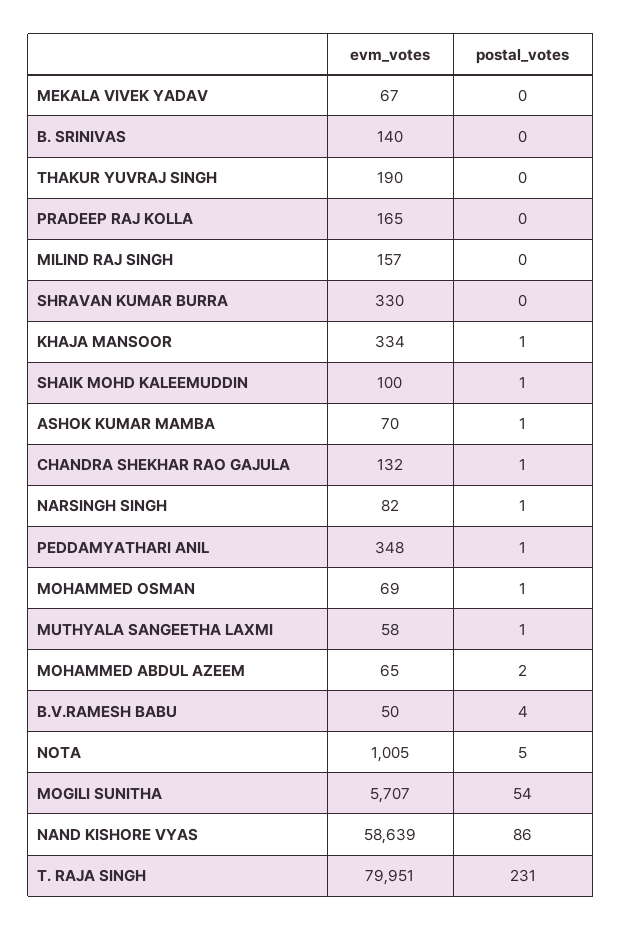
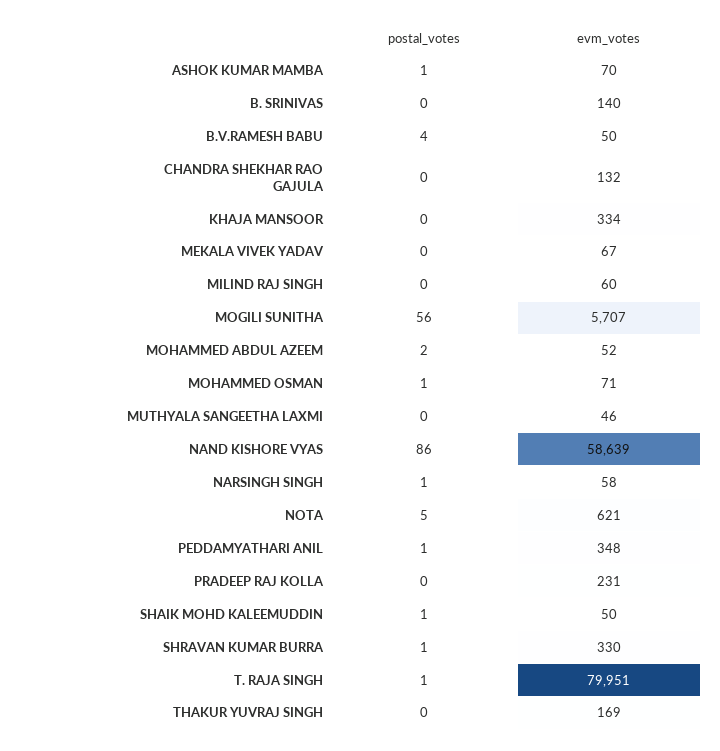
  {
    "evm_votes": {
      "MEKALA VIVEK YADAV": 67,
      "B. SRINIVAS": 140,
-     "THAKUR YUVRAJ SINGH": 190,
+     "THAKUR YUVRAJ SINGH": 169,
-     "PRADEEP RAJ KOLLA": 165,
+     "PRADEEP RAJ KOLLA": 231,
-     "MILIND RAJ SINGH": 157,
+     "MILIND RAJ SINGH": 60,
      "SHRAVAN KUMAR BURRA": 330,
      "KHAJA MANSOOR": 334,
-     "SHAIK MOHD KALEEMUDDIN": 100,
+     "SHAIK MOHD KALEEMUDDIN": 50,
      "ASHOK KUMAR MAMBA": 70,
      "CHANDRA SHEKHAR RAO GAJULA": 132,
-     "NARSINGH SINGH": 82,
+     "NARSINGH SINGH": 58,
      "PEDDAMYATHARI ANIL": 348,
-     "MOHAMMED OSMAN": 69,
+     "MOHAMMED OSMAN": 71,
-     "MUTHYALA SANGEETHA LAXMI": 58,
+     "MUTHYALA SANGEETHA LAXMI": 46,
-     "MOHAMMED ABDUL AZEEM": 65,
+     "MOHAMMED ABDUL AZEEM": 52,
      "B.V.RAMESH BABU": 50,
-     "NOTA": 1005,
+     "NOTA": 621,
      "MOGILI SUNITHA": 5707,
      "NAND KISHORE VYAS": 58639,
      "T. RAJA SINGH": 79951
    },
    "postal_votes": {
      "MEKALA VIVEK YADAV": 0,
      "B. SRINIVAS": 0,
      "THAKUR YUVRAJ SINGH": 0,
      "PRADEEP RAJ KOLLA": 0,
      "MILIND RAJ SINGH": 0,
-     "SHRAVAN KUMAR BURRA": 0,
+     "SHRAVAN KUMAR BURRA": 1,
-     "KHAJA MANSOOR": 1,
+     "KHAJA MANSOOR": 0,
      "SHAIK MOHD KALEEMUDDIN": 1,
      "ASHOK KUMAR MAMBA": 1,
-     "CHANDRA SHEKHAR RAO GAJULA": 1,
+     "CHANDRA SHEKHAR RAO GAJULA": 0,
      "NARSINGH SINGH": 1,
      "PEDDAMYATHARI ANIL": 1,
      "MOHAMMED OSMAN": 1,
-     "MUTHYALA SANGEETHA LAXMI": 1,
+     "MUTHYALA SANGEETHA LAXMI": 0,
      "MOHAMMED ABDUL AZEEM": 2,
      "B.V.RAMESH BABU": 4,
      "NOTA": 5,
-     "MOGILI SUNITHA": 54,
+     "MOGILI SUNITHA": 56,
      "NAND KISHORE VYAS": 86,
-     "T. RAJA SINGH": 231
+     "T. RAJA SINGH": 1
    }
  }

